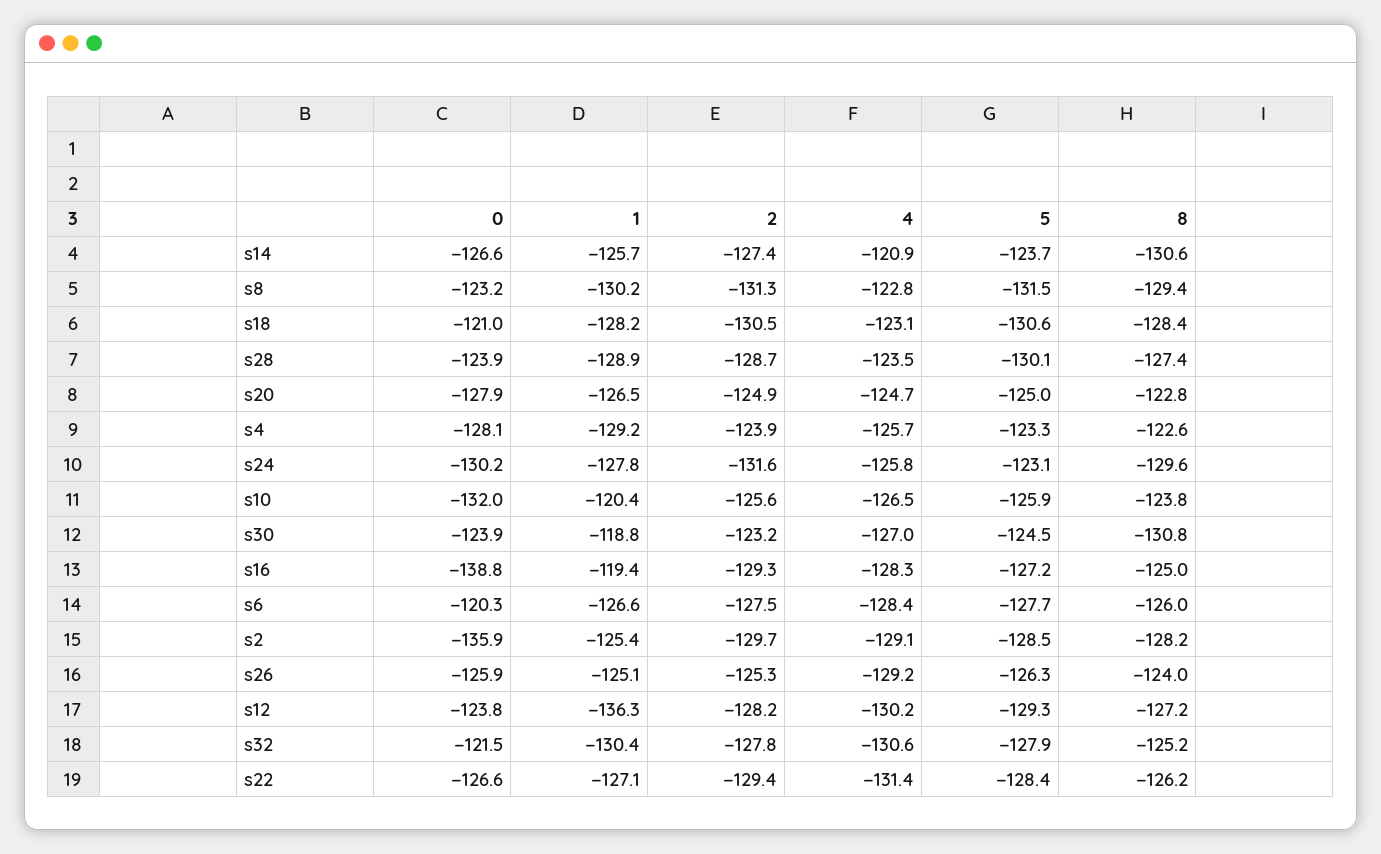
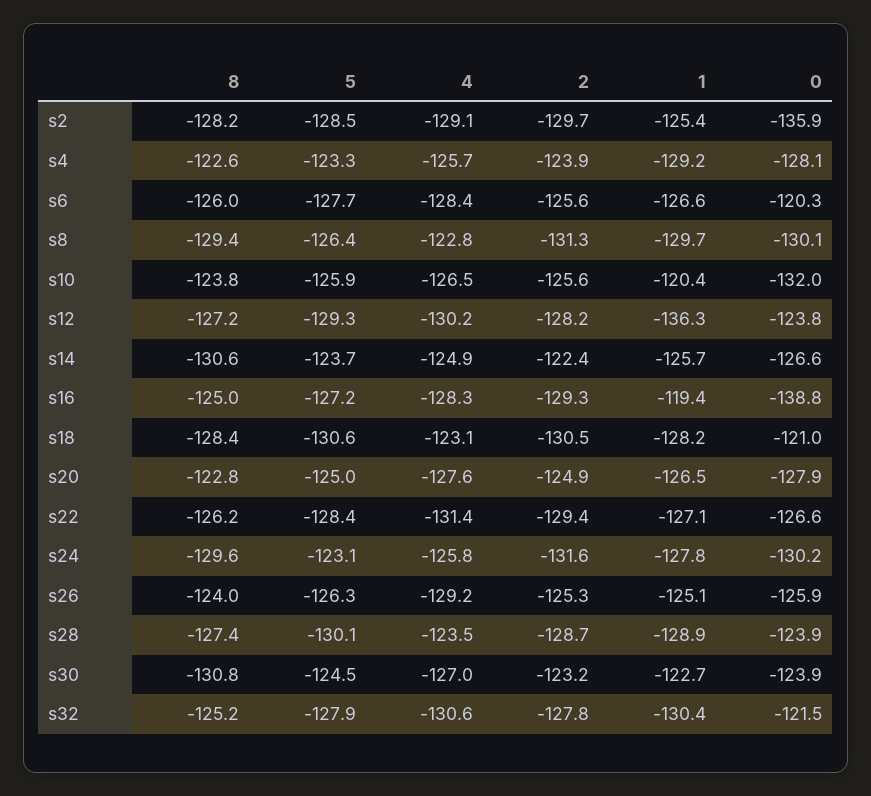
  {
    "0": {
      "s14": -126.6,
-     "s8": -123.2,
+     "s8": -130.1,
      "s18": -121,
      "s28": -123.9,
      "s20": -127.9,
      "s4": -128.1,
      "s24": -130.2,
      "s10": -132,
      "s30": -123.9,
      "s16": -138.8,
      "s6": -120.3,
      "s2": -135.9,
      "s26": -125.9,
      "s12": -123.8,
      "s32": -121.5,
      "s22": -126.6
    },
    "1": {
      "s14": -125.7,
-     "s8": -130.2,
+     "s8": -129.7,
      "s18": -128.2,
      "s28": -128.9,
      "s20": -126.5,
      "s4": -129.2,
      "s24": -127.8,
      "s10": -120.4,
-     "s30": -118.8,
+     "s30": -122.7,
      "s16": -119.4,
      "s6": -126.6,
      "s2": -125.4,
      "s26": -125.1,
      "s12": -136.3,
      "s32": -130.4,
      "s22": -127.1
    },
    "2": {
-     "s14": -127.4,
+     "s14": -122.4,
      "s8": -131.3,
      "s18": -130.5,
      "s28": -128.7,
      "s20": -124.9,
      "s4": -123.9,
      "s24": -131.6,
      "s10": -125.6,
      "s30": -123.2,
      "s16": -129.3,
-     "s6": -127.5,
+     "s6": -125.6,
      "s2": -129.7,
      "s26": -125.3,
      "s12": -128.2,
      "s32": -127.8,
      "s22": -129.4
    },
    "4": {
-     "s14": -120.9,
+     "s14": -124.9,
      "s8": -122.8,
      "s18": -123.1,
      "s28": -123.5,
-     "s20": -124.7,
+     "s20": -127.6,
      "s4": -125.7,
      "s24": -125.8,
      "s10": -126.5,
      "s30": -127,
      "s16": -128.3,
      "s6": -128.4,
      "s2": -129.1,
      "s26": -129.2,
      "s12": -130.2,
      "s32": -130.6,
      "s22": -131.4
    },
    "5": {
      "s14": -123.7,
-     "s8": -131.5,
+     "s8": -126.4,
      "s18": -130.6,
      "s28": -130.1,
      "s20": -125,
      "s4": -123.3,
      "s24": -123.1,
      "s10": -125.9,
      "s30": -124.5,
      "s16": -127.2,
      "s6": -127.7,
      "s2": -128.5,
      "s26": -126.3,
      "s12": -129.3,
      "s32": -127.9,
      "s22": -128.4
    },
    "8": {
      "s14": -130.6,
      "s8": -129.4,
      "s18": -128.4,
      "s28": -127.4,
      "s20": -122.8,
      "s4": -122.6,
      "s24": -129.6,
      "s10": -123.8,
      "s30": -130.8,
      "s16": -125,
      "s6": -126,
      "s2": -128.2,
      "s26": -124,
      "s12": -127.2,
      "s32": -125.2,
      "s22": -126.2
    }
  }

